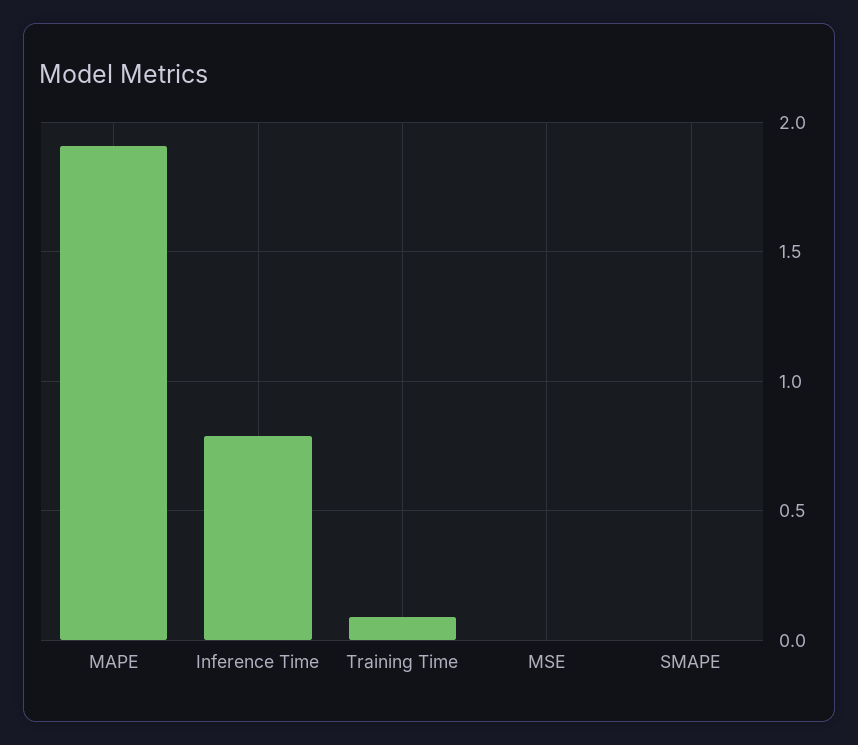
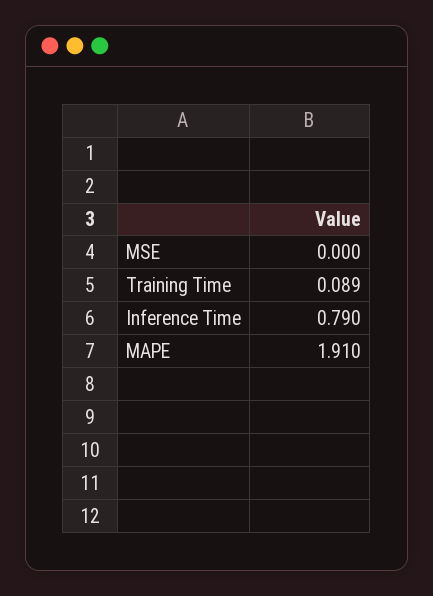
  {
    "MAPE": 1.91,
    "Inference Time": 0.79,
    "Training Time": 0.089,
-   "MSE": 0,
+   "MSE": 0
-   "SMAPE": 0
  }

